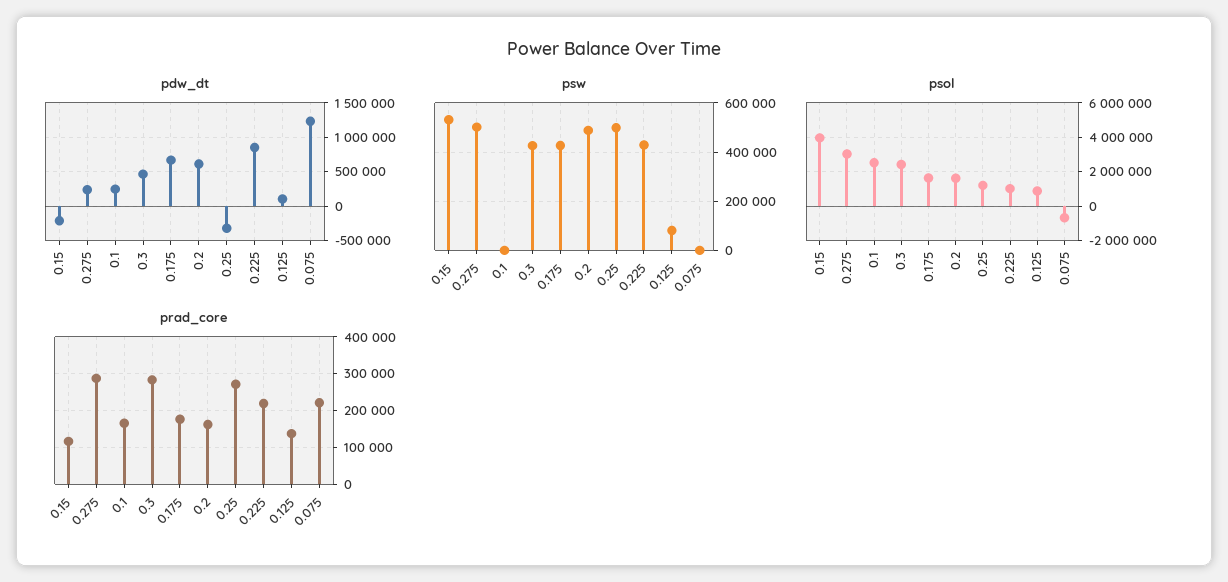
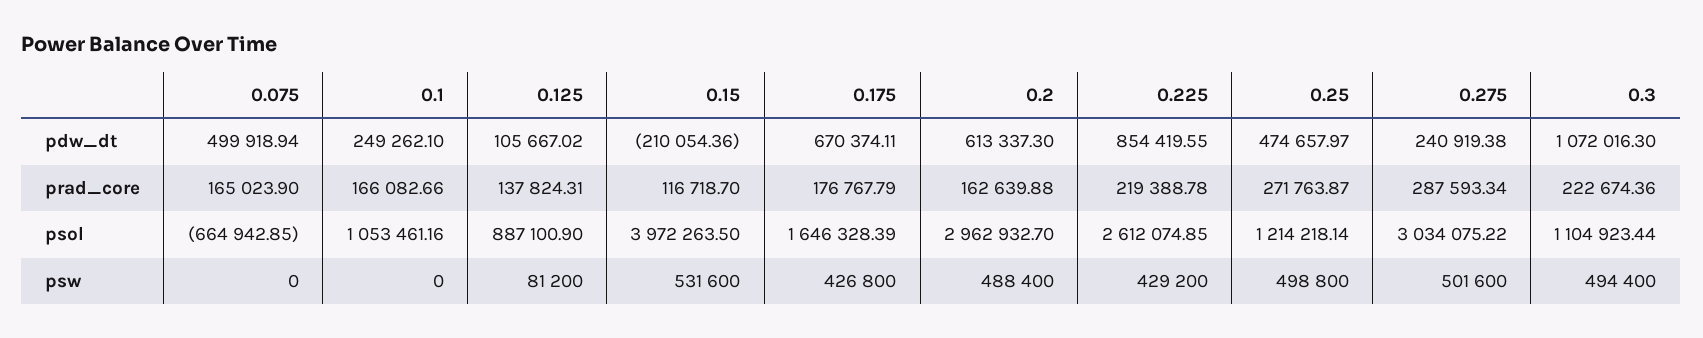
  {
    "pdw_dt": {
      "0.15": -210054.36,
      "0.275": 240919.38,
      "0.1": 249262.1,
-     "0.3": 500000,
+     "0.3": 1072016.3,
      "0.175": 670374.11,
      "0.2": 613337.3,
-     "0.25": -300000,
+     "0.25": 474657.97,
      "0.225": 854419.55,
      "0.125": 105667.02,
-     "0.075": 1200000
+     "0.075": 499918.94
    },
    "psw": {
      "0.15": 531600,
      "0.275": 501600,
      "0.1": 0,
-     "0.3": 425000,
+     "0.3": 494400,
      "0.175": 426800,
      "0.2": 488400,
      "0.25": 498800,
      "0.225": 429200,
      "0.125": 81200,
      "0.075": 0
    },
    "psol": {
      "0.15": 3972263.5,
      "0.275": 3034075.22,
-     "0.1": 2500000,
+     "0.1": 1053461.16,
-     "0.3": 2500000,
+     "0.3": 1104923.44,
      "0.175": 1646328.39,
-     "0.2": 1500000,
+     "0.2": 2962932.7,
      "0.25": 1214218.14,
-     "0.225": 1000000,
+     "0.225": 2612074.85,
      "0.125": 887100.9,
      "0.075": -664942.85
    },
    "prad_core": {
      "0.15": 116718.7,
      "0.275": 287593.34,
      "0.1": 166082.66,
-     "0.3": 280000,
+     "0.3": 222674.36,
      "0.175": 176767.79,
      "0.2": 162639.88,
      "0.25": 271763.87,
      "0.225": 219388.78,
      "0.125": 137824.31,
-     "0.075": 220000
+     "0.075": 165023.9
    }
  }

